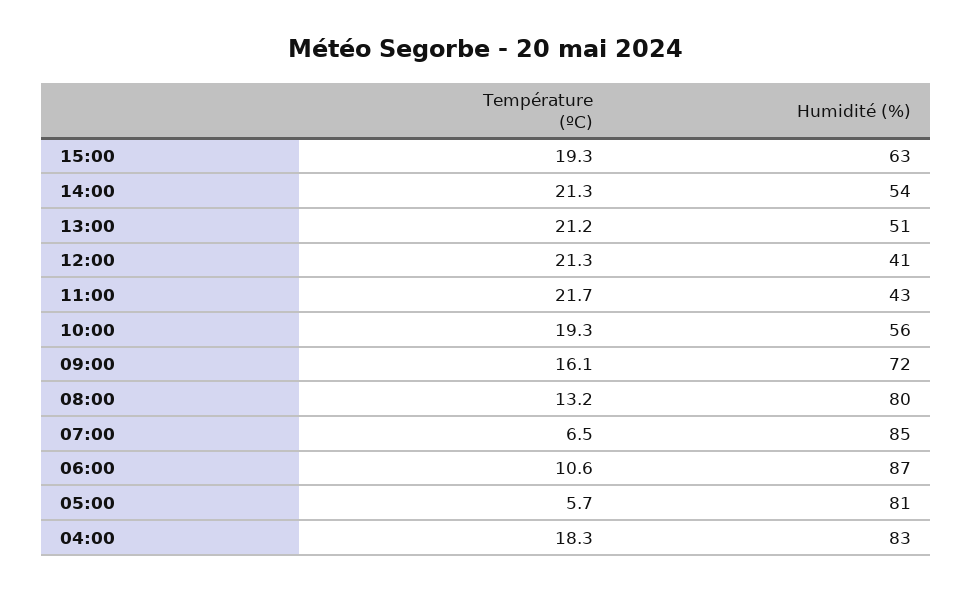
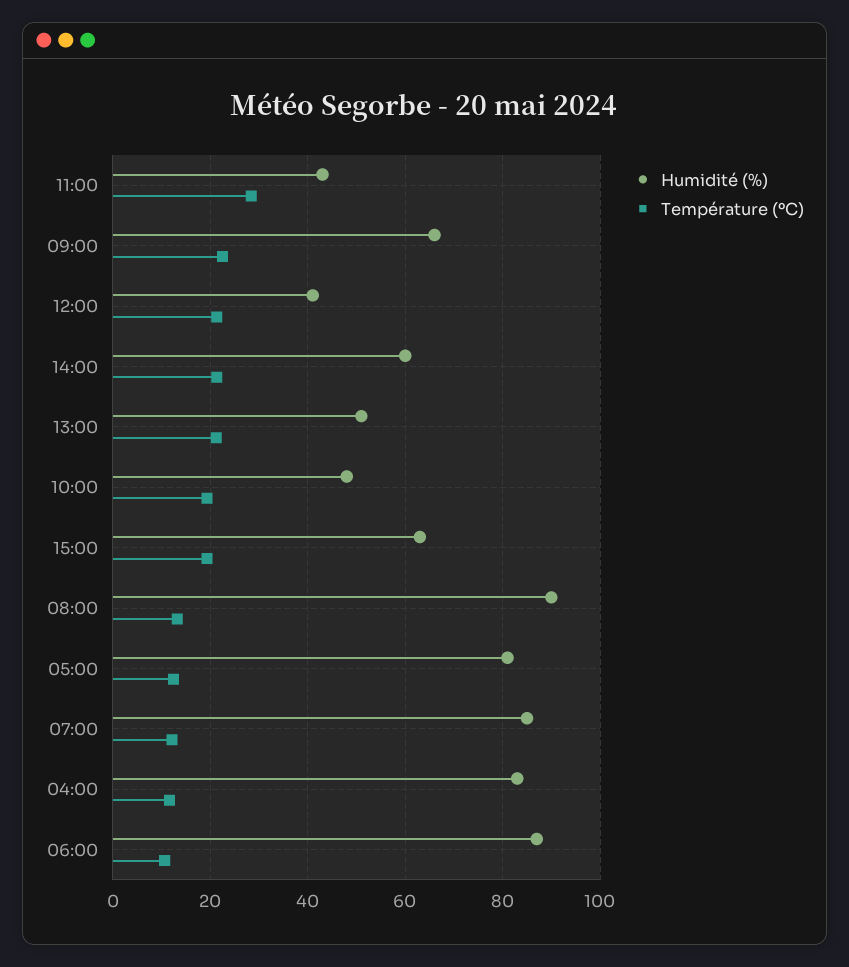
  {
    "Température (ºC)": {
      "15:00": 19.3,
      "14:00": 21.3,
      "13:00": 21.2,
      "12:00": 21.3,
-     "11:00": 21.7,
+     "11:00": 28,
      "10:00": 19.3,
-     "09:00": 16.1,
+     "09:00": 22,
      "08:00": 13.2,
-     "07:00": 6.5,
+     "07:00": 12,
      "06:00": 10.6,
-     "05:00": 5.7,
+     "05:00": 12,
-     "04:00": 18.3
+     "04:00": 12
    },
    "Humidité (%)": {
      "15:00": 63,
-     "14:00": 54,
+     "14:00": 60,
      "13:00": 51,
      "12:00": 41,
      "11:00": 43,
-     "10:00": 56,
+     "10:00": 48,
-     "09:00": 72,
+     "09:00": 66,
-     "08:00": 80,
+     "08:00": 90,
      "07:00": 85,
      "06:00": 87,
      "05:00": 81,
      "04:00": 83
    }
  }

